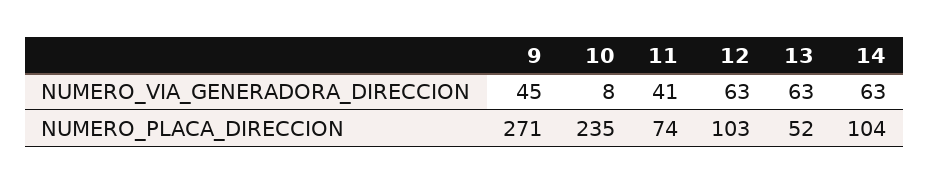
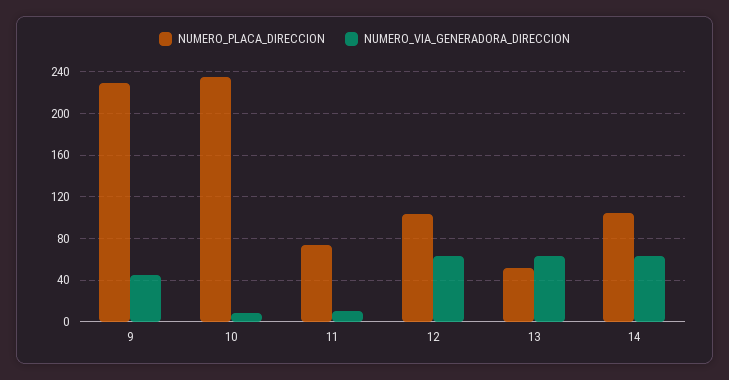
  {
    "NUMERO_VIA_GENERADORA_DIRECCION": {
      "9": 45,
      "10": 8,
-     "11": 41,
+     "11": 10,
      "12": 63,
      "13": 63,
      "14": 63
    },
    "NUMERO_PLACA_DIRECCION": {
-     "9": 271,
+     "9": 230,
      "10": 235,
      "11": 74,
      "12": 103,
      "13": 52,
      "14": 104
    }
  }

